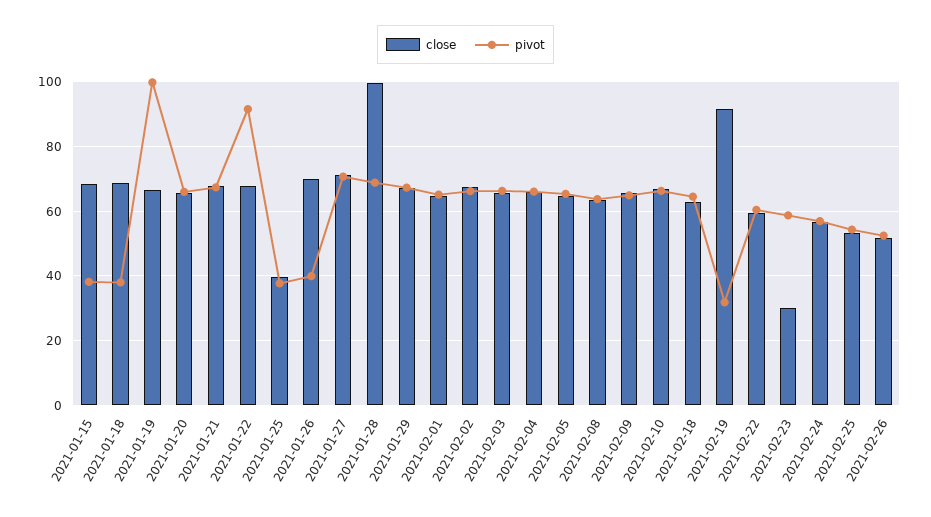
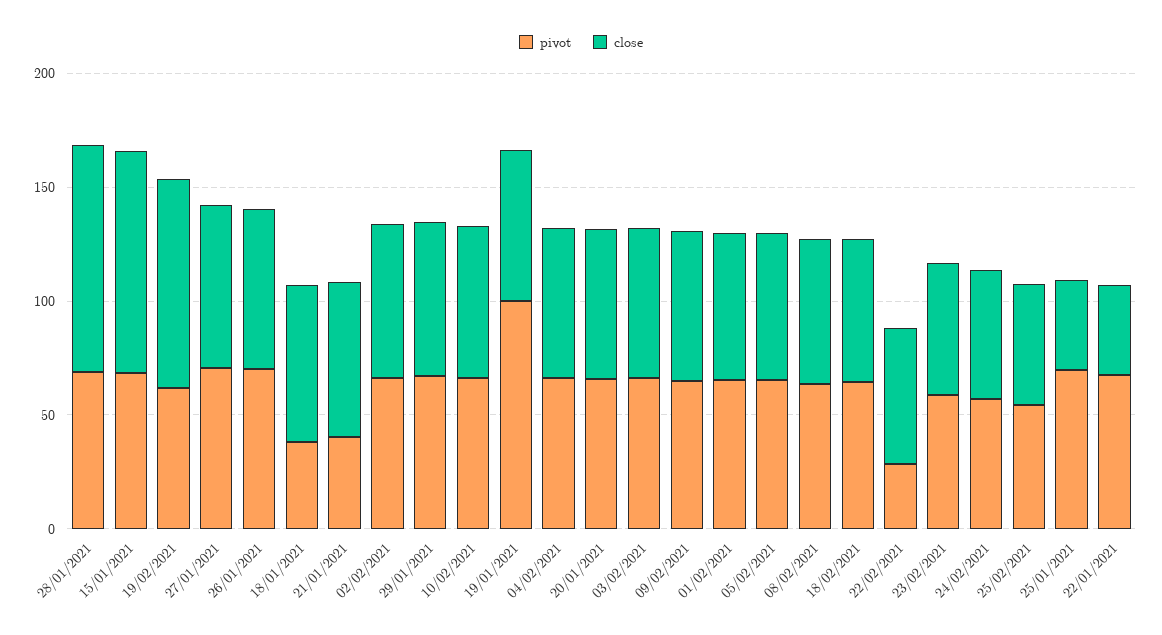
  {
    "close": {
-     "2021-01-15": 68,
+     "2021-01-15": 100,
      "2021-01-18": 68,
      "2021-01-19": 66,
      "2021-01-20": 66,
      "2021-01-21": 68,
-     "2021-01-22": 68,
+     "2021-01-22": 40,
      "2021-01-25": 40,
      "2021-01-26": 70,
      "2021-01-27": 72,
      "2021-01-28": 100,
      "2021-01-29": 68,
      "2021-02-01": 64,
      "2021-02-02": 68,
      "2021-02-03": 66,
      "2021-02-04": 66,
      "2021-02-05": 64,
      "2021-02-08": 64,
      "2021-02-09": 66,
      "2021-02-10": 66,
      "2021-02-18": 62,
      "2021-02-19": 92,
      "2021-02-22": 60,
-     "2021-02-23": 30,
+     "2021-02-23": 60,
      "2021-02-24": 56,
-     "2021-02-25": 54,
+     "2021-02-25": 54
-     "2021-02-26": 52
    },
    "pivot": {
-     "2021-01-15": 38,
+     "2021-01-15": 70,
      "2021-01-18": 38,
      "2021-01-19": 100,
      "2021-01-20": 66,
-     "2021-01-21": 68,
+     "2021-01-21": 40,
-     "2021-01-22": 92,
+     "2021-01-22": 70,
-     "2021-01-25": 38,
+     "2021-01-25": 70,
-     "2021-01-26": 40,
+     "2021-01-26": 70,
      "2021-01-27": 70,
      "2021-01-28": 68,
      "2021-01-29": 68,
      "2021-02-01": 66,
      "2021-02-02": 66,
      "2021-02-03": 66,
      "2021-02-04": 66,
      "2021-02-05": 66,
      "2021-02-08": 64,
      "2021-02-09": 64,
      "2021-02-10": 66,
      "2021-02-18": 64,
-     "2021-02-19": 32,
+     "2021-02-19": 60,
-     "2021-02-22": 60,
+     "2021-02-22": 30,
      "2021-02-23": 58,
      "2021-02-24": 56,
-     "2021-02-25": 54,
+     "2021-02-25": 54
-     "2021-02-26": 52
    }
  }

